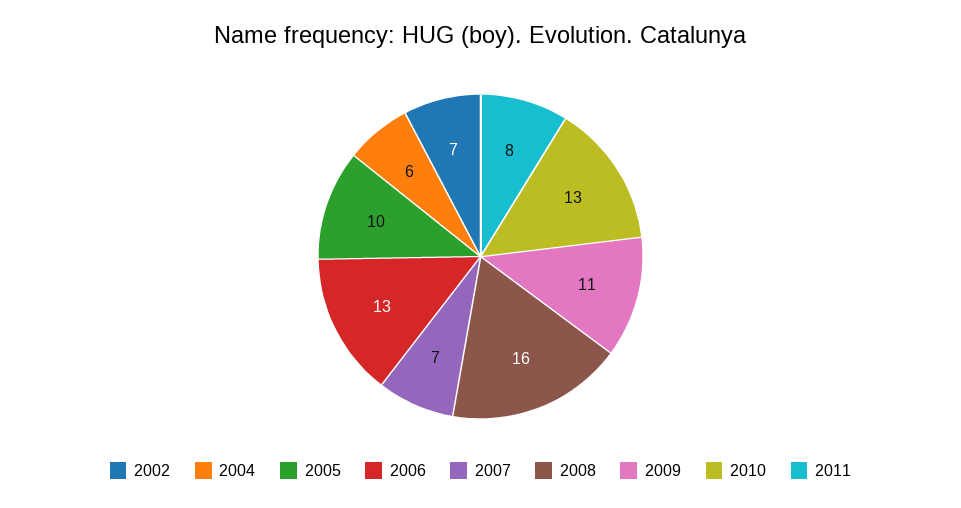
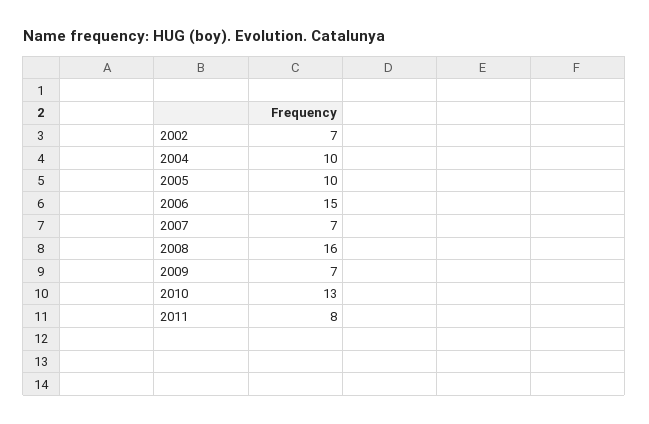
  {
    "2002": 7,
-   "2004": 6,
+   "2004": 10,
    "2005": 10,
-   "2006": 13,
+   "2006": 15,
    "2007": 7,
    "2008": 16,
-   "2009": 11,
+   "2009": 7,
    "2010": 13,
    "2011": 8
  }

